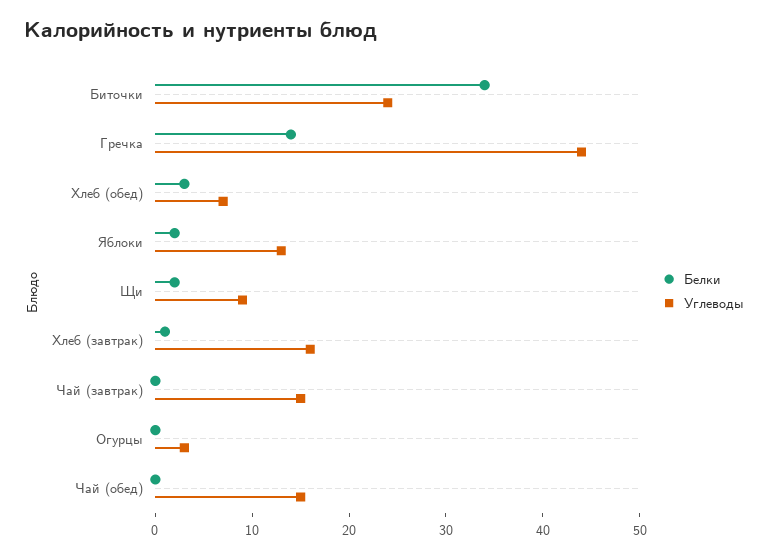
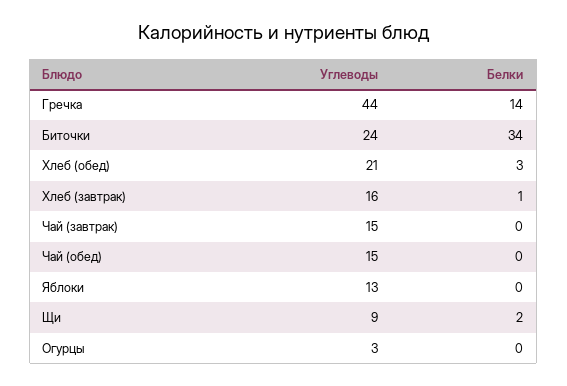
  {
    "Белки": {
      "Биточки": 34,
      "Гречка": 14,
      "Хлеб (обед)": 3,
-     "Яблоки": 2,
+     "Яблоки": 0,
      "Щи": 2,
      "Хлеб (завтрак)": 1,
      "Чай (завтрак)": 0,
      "Огурцы": 0,
      "Чай (обед)": 0
    },
    "Углеводы": {
      "Биточки": 24,
      "Гречка": 44,
-     "Хлеб (обед)": 7,
+     "Хлеб (обед)": 21,
      "Яблоки": 13,
      "Щи": 9,
      "Хлеб (завтрак)": 16,
      "Чай (завтрак)": 15,
      "Огурцы": 3,
      "Чай (обед)": 15
    }
  }

